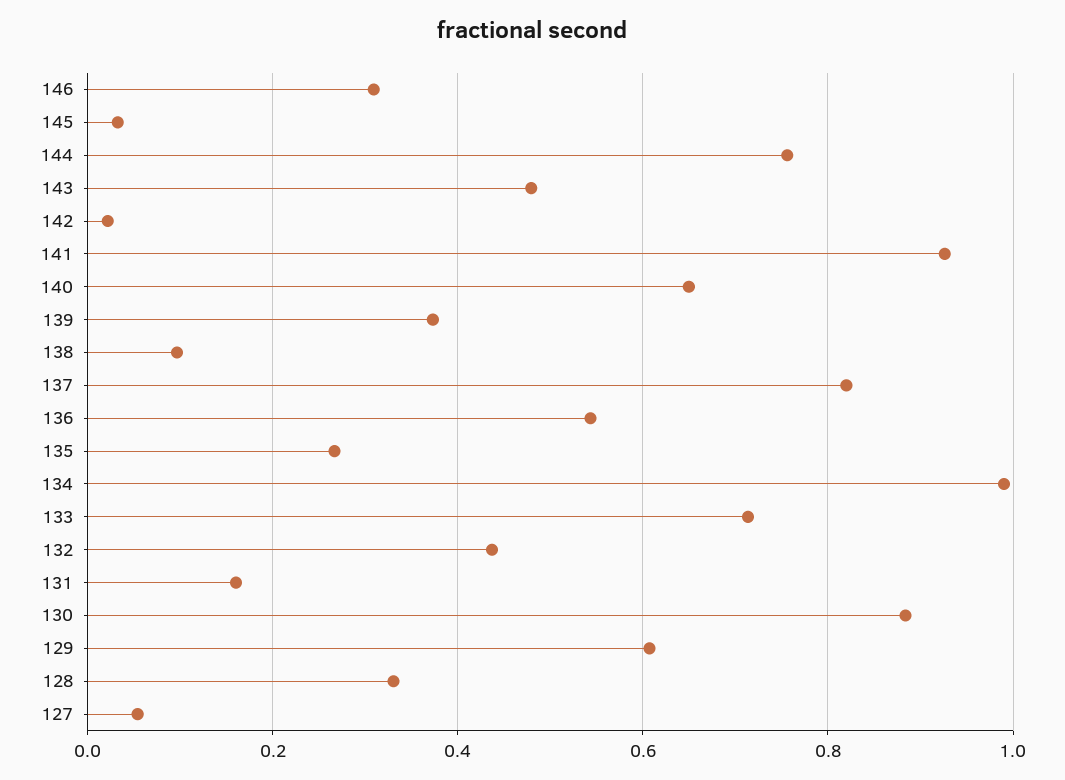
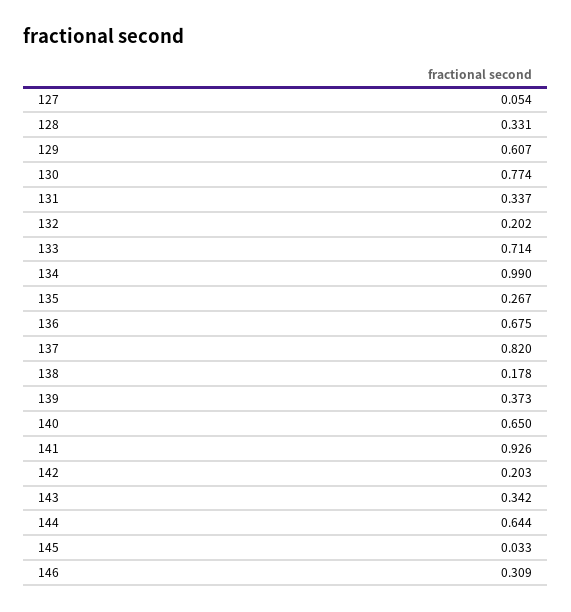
  {
    "146": 0.309,
    "145": 0.033,
-   "144": 0.76,
+   "144": 0.644,
-   "143": 0.48,
+   "143": 0.342,
-   "142": 0.02,
+   "142": 0.203,
    "141": 0.926,
    "140": 0.65,
    "139": 0.373,
-   "138": 0.1,
+   "138": 0.178,
    "137": 0.82,
-   "136": 0.54,
+   "136": 0.675,
    "135": 0.267,
    "134": 0.99,
    "133": 0.714,
-   "132": 0.44,
+   "132": 0.202,
-   "131": 0.16,
+   "131": 0.337,
-   "130": 0.88,
+   "130": 0.774,
    "129": 0.607,
    "128": 0.331,
    "127": 0.054
  }

